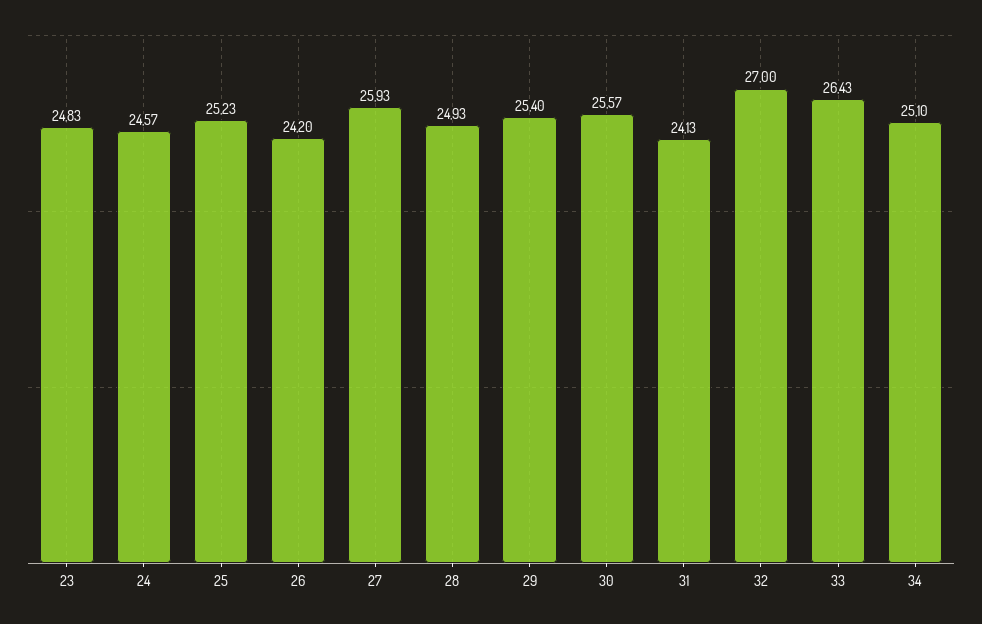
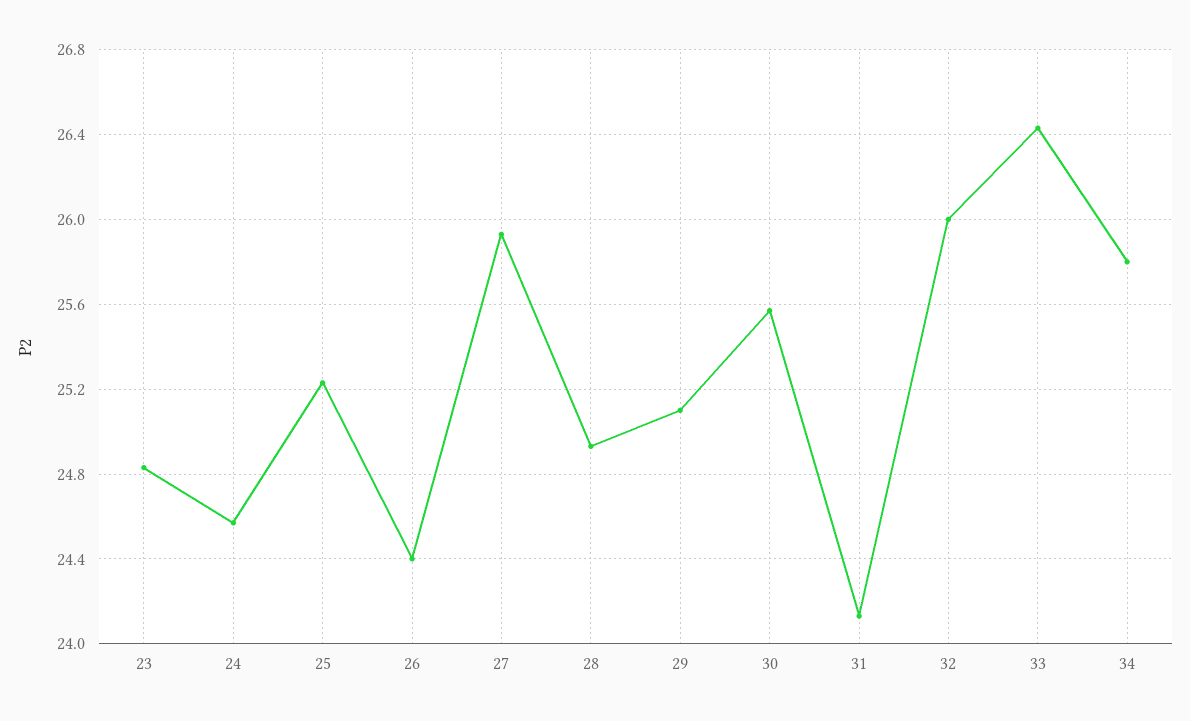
  {
    "23": 24.83,
    "24": 24.57,
    "25": 25.23,
-   "26": 24.2,
+   "26": 24.4,
    "27": 25.93,
    "28": 24.93,
-   "29": 25.4,
+   "29": 25.1,
    "30": 25.57,
    "31": 24.13,
-   "32": 27,
+   "32": 26,
    "33": 26.43,
-   "34": 25.1
+   "34": 25.8
  }

